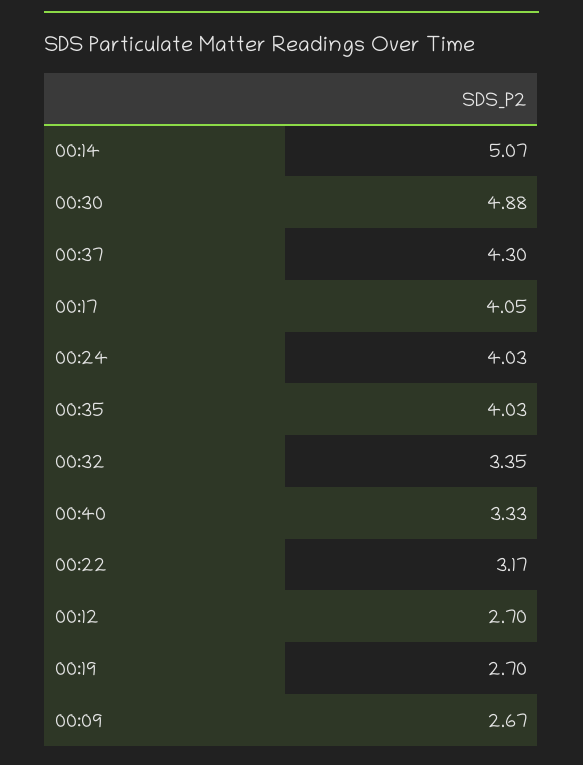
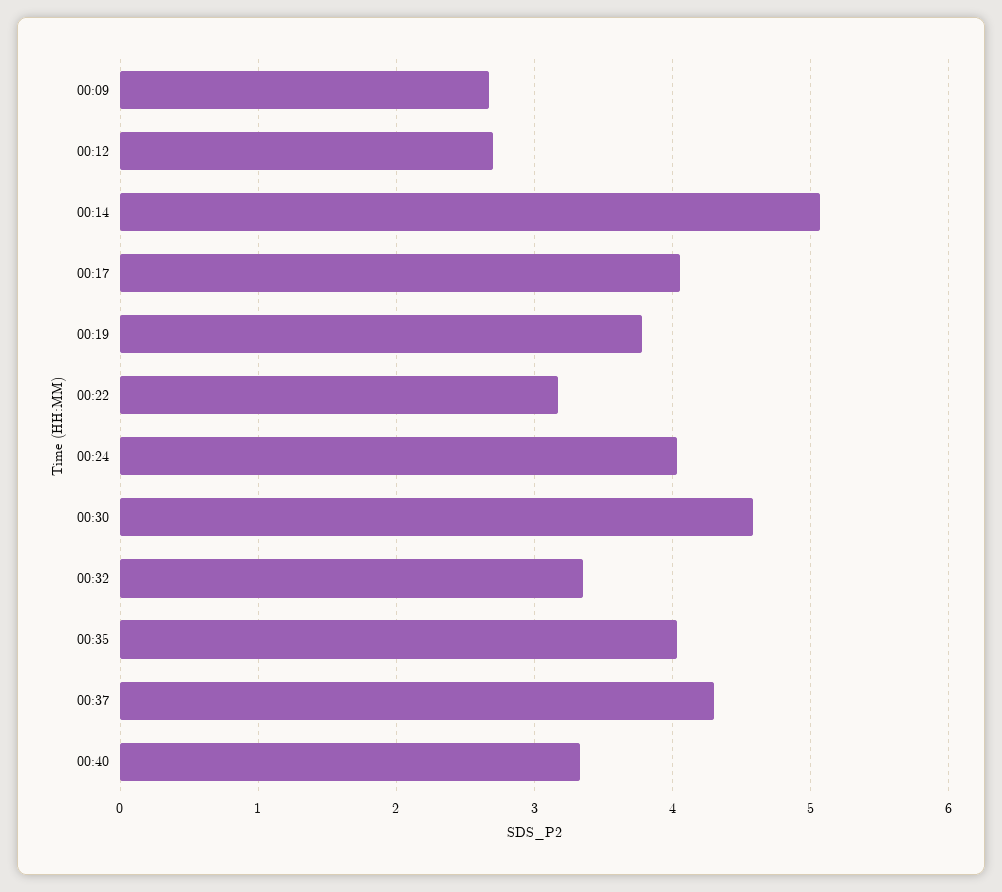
  {
    "00:14": 5.07,
-   "00:30": 4.88,
+   "00:30": 4.6,
    "00:37": 4.3,
    "00:17": 4.05,
    "00:24": 4.03,
    "00:35": 4.03,
    "00:32": 3.35,
    "00:40": 3.33,
    "00:22": 3.17,
    "00:12": 2.7,
-   "00:19": 2.7,
+   "00:19": 3.8,
    "00:09": 2.67
  }

